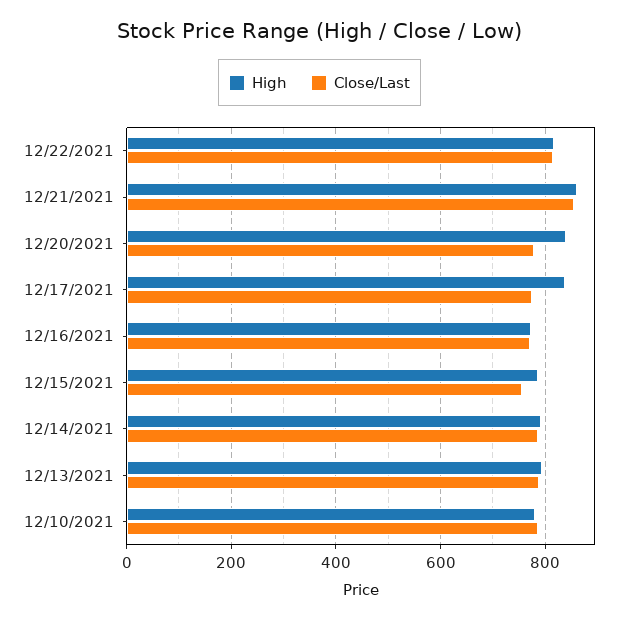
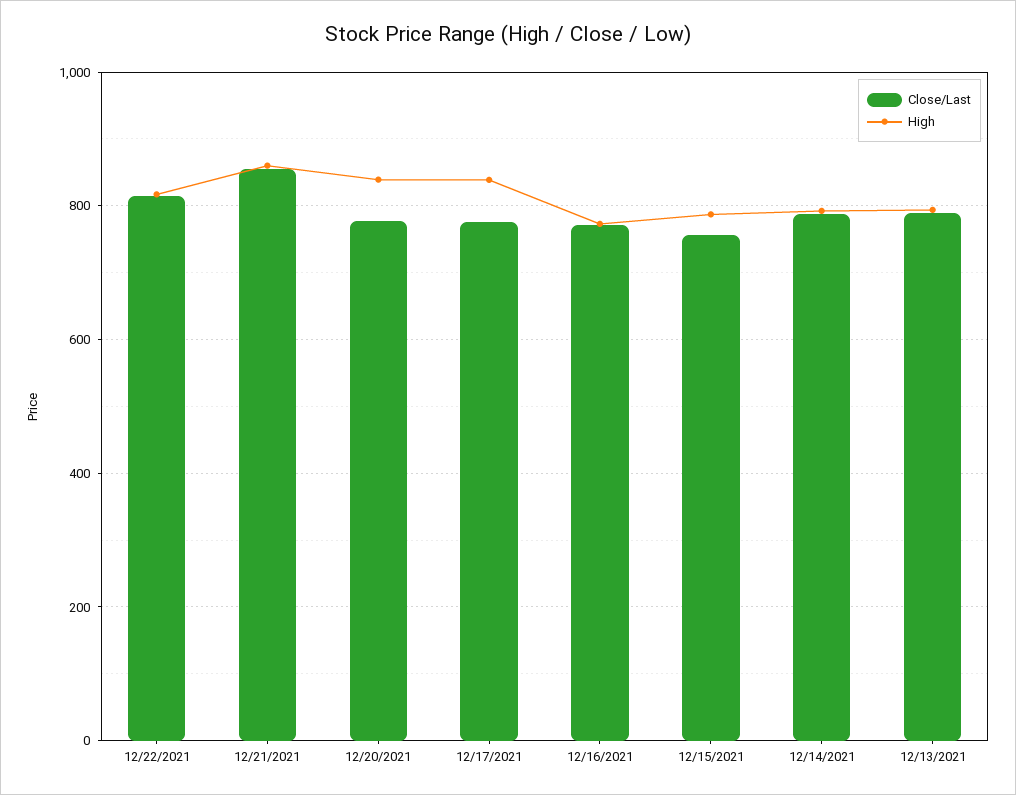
  {
    "High": {
      "12/22/2021": 820,
      "12/21/2021": 860,
      "12/20/2021": 840,
      "12/17/2021": 840,
      "12/16/2021": 780,
      "12/15/2021": 780,
      "12/14/2021": 800,
-     "12/13/2021": 800,
+     "12/13/2021": 800
-     "12/10/2021": 780
    },
    "Close/Last": {
      "12/22/2021": 820,
      "12/21/2021": 860,
      "12/20/2021": 780,
      "12/17/2021": 780,
      "12/16/2021": 780,
      "12/15/2021": 760,
      "12/14/2021": 780,
-     "12/13/2021": 780,
+     "12/13/2021": 780
-     "12/10/2021": 780
    }
  }

